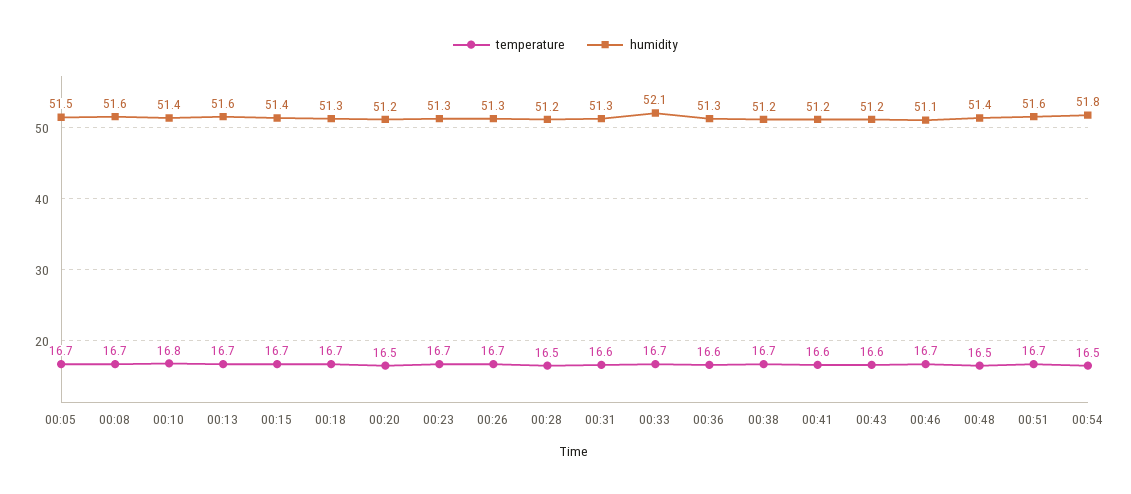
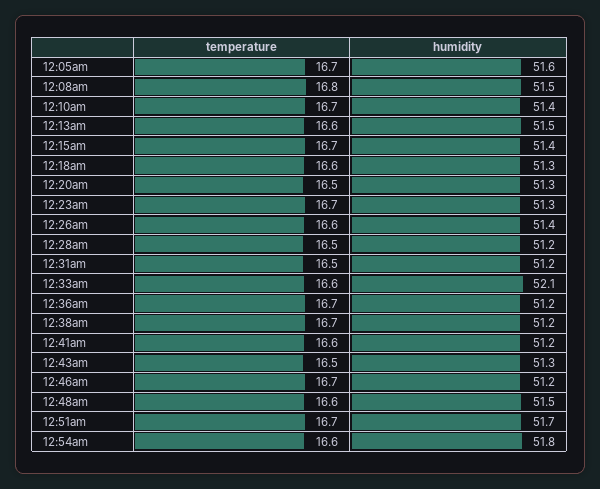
  {
    "temperature": {
      "00:05": 16.7,
-     "00:08": 16.7,
+     "00:08": 16.8,
-     "00:10": 16.8,
+     "00:10": 16.7,
-     "00:13": 16.7,
+     "00:13": 16.6,
      "00:15": 16.7,
-     "00:18": 16.7,
+     "00:18": 16.6,
      "00:20": 16.5,
      "00:23": 16.7,
-     "00:26": 16.7,
+     "00:26": 16.6,
      "00:28": 16.5,
-     "00:31": 16.6,
+     "00:31": 16.5,
-     "00:33": 16.7,
+     "00:33": 16.6,
-     "00:36": 16.6,
+     "00:36": 16.7,
      "00:38": 16.7,
      "00:41": 16.6,
-     "00:43": 16.6,
+     "00:43": 16.5,
      "00:46": 16.7,
-     "00:48": 16.5,
+     "00:48": 16.6,
      "00:51": 16.7,
-     "00:54": 16.5
+     "00:54": 16.6
    },
    "humidity": {
-     "00:05": 51.5,
+     "00:05": 51.6,
-     "00:08": 51.6,
+     "00:08": 51.5,
      "00:10": 51.4,
-     "00:13": 51.6,
+     "00:13": 51.5,
      "00:15": 51.4,
      "00:18": 51.3,
-     "00:20": 51.2,
+     "00:20": 51.3,
      "00:23": 51.3,
-     "00:26": 51.3,
+     "00:26": 51.4,
      "00:28": 51.2,
-     "00:31": 51.3,
+     "00:31": 51.2,
      "00:33": 52.1,
-     "00:36": 51.3,
+     "00:36": 51.2,
      "00:38": 51.2,
      "00:41": 51.2,
-     "00:43": 51.2,
+     "00:43": 51.3,
-     "00:46": 51.1,
+     "00:46": 51.2,
-     "00:48": 51.4,
+     "00:48": 51.5,
-     "00:51": 51.6,
+     "00:51": 51.7,
      "00:54": 51.8
    }
  }

